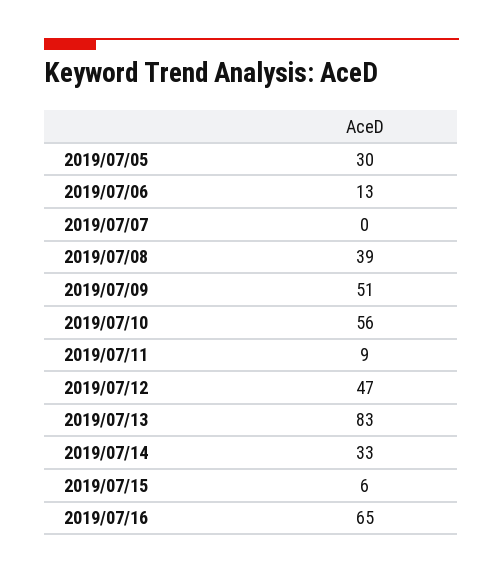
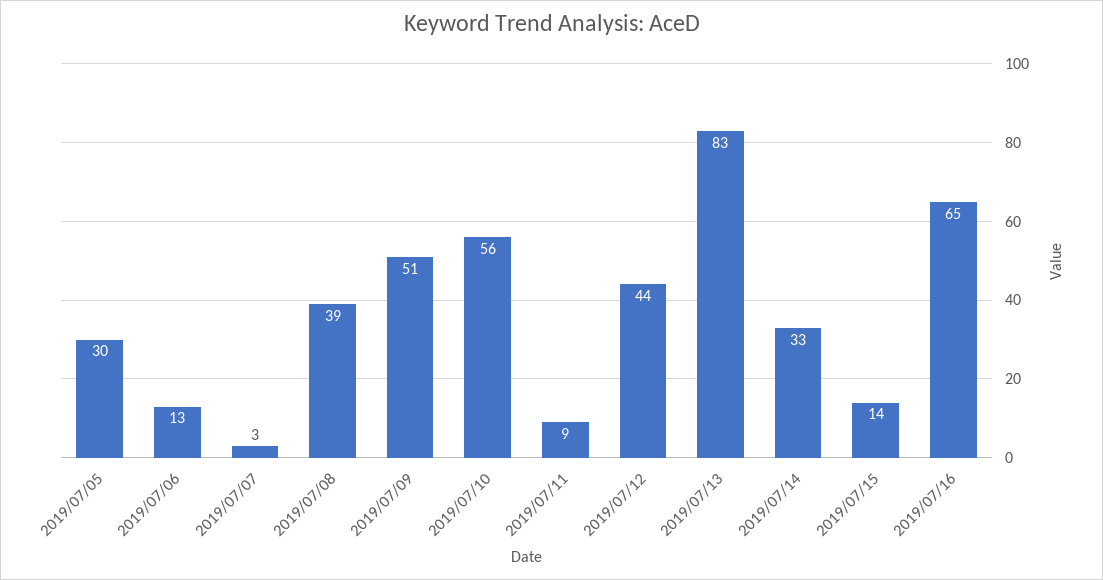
  {
    "2019/07/05": 30,
    "2019/07/06": 13,
-   "2019/07/07": 0,
+   "2019/07/07": 3,
    "2019/07/08": 39,
    "2019/07/09": 51,
    "2019/07/10": 56,
    "2019/07/11": 9,
-   "2019/07/12": 47,
+   "2019/07/12": 44,
    "2019/07/13": 83,
    "2019/07/14": 33,
-   "2019/07/15": 6,
+   "2019/07/15": 14,
    "2019/07/16": 65
  }

